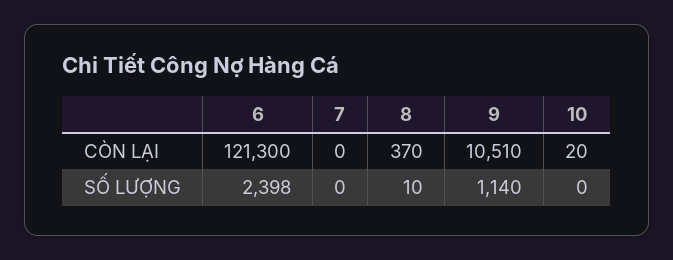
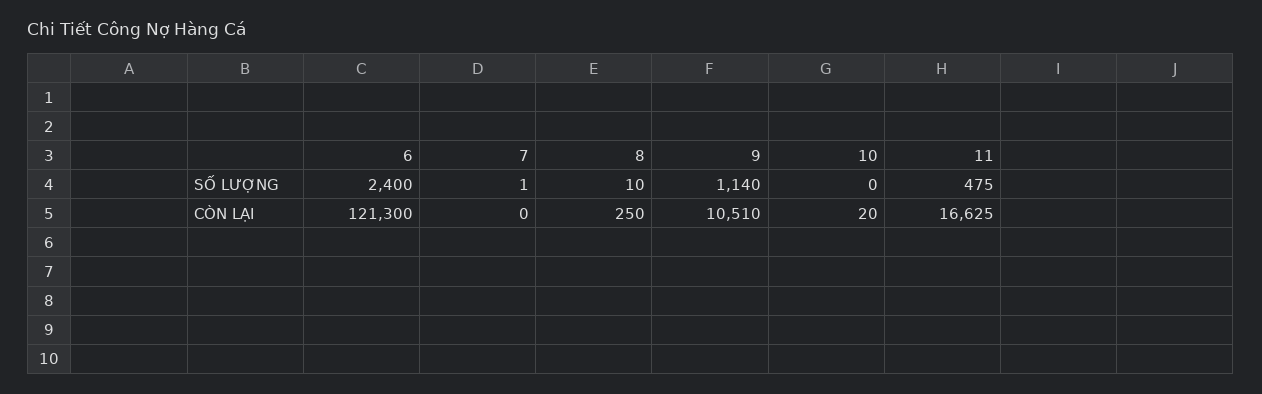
  {
    "6": {
      "CÒN LẠI": 121300,
-     "SỐ LƯỢNG": 2398
+     "SỐ LƯỢNG": 2400
    },
    "7": {
      "CÒN LẠI": 0,
-     "SỐ LƯỢNG": 0
+     "SỐ LƯỢNG": 1
    },
    "8": {
-     "CÒN LẠI": 370,
+     "CÒN LẠI": 250,
      "SỐ LƯỢNG": 10
    },
    "9": {
      "CÒN LẠI": 10510,
      "SỐ LƯỢNG": 1140
    },
    "10": {
      "CÒN LẠI": 20,
      "SỐ LƯỢNG": 0
-   }
+   },
+   "11": {
+     "SỐ LƯỢNG": 475,
+     "CÒN LẠI": 16625
+   }
  }

